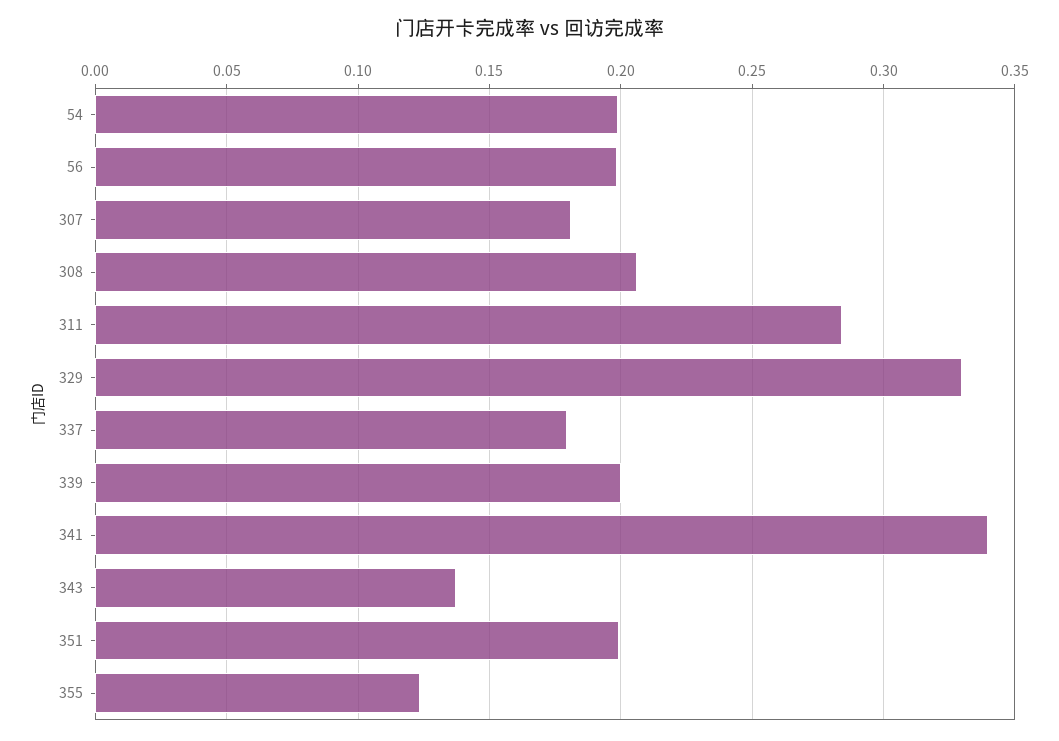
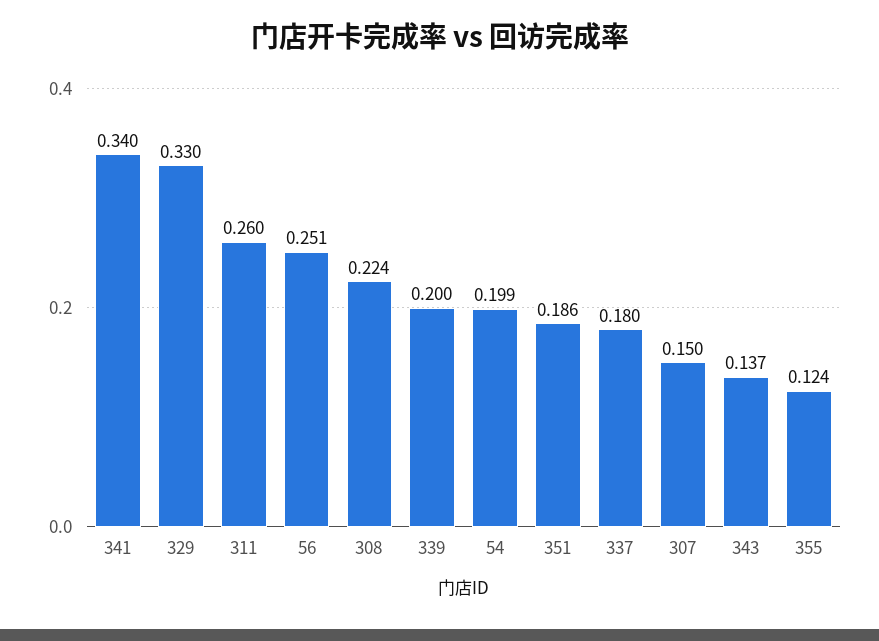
  {
    "54": 0.199,
-   "56": 0.2,
+   "56": 0.251,
-   "307": 0.18,
+   "307": 0.15,
-   "308": 0.205,
+   "308": 0.224,
-   "311": 0.285,
+   "311": 0.26,
    "329": 0.33,
    "337": 0.18,
    "339": 0.2,
    "341": 0.34,
    "343": 0.137,
-   "351": 0.2,
+   "351": 0.186,
    "355": 0.124
  }

